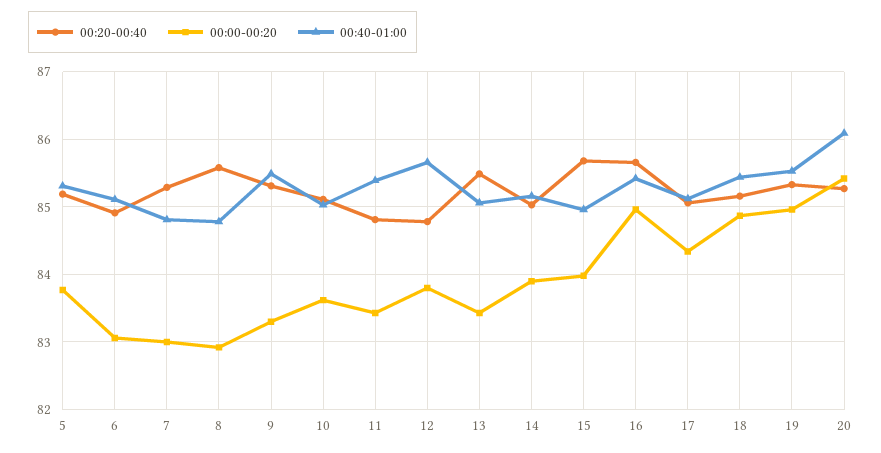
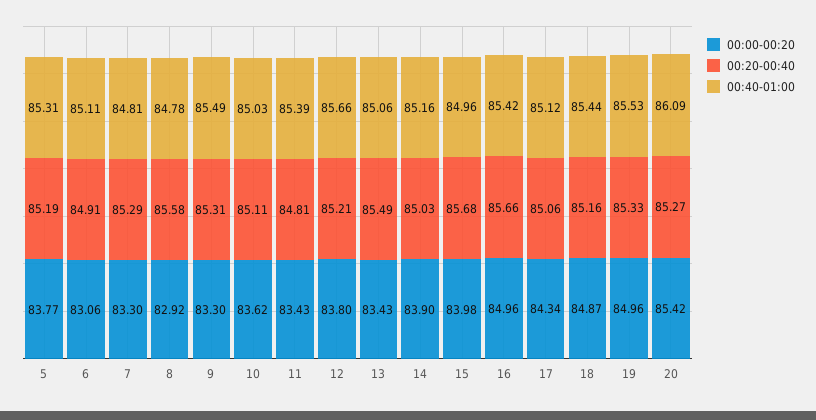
  {
    "00:20-00:40": {
      "5": 85.19,
      "6": 84.91,
      "7": 85.29,
      "8": 85.58,
      "9": 85.31,
      "10": 85.11,
      "11": 84.81,
-     "12": 84.8,
+     "12": 85.21,
      "13": 85.49,
      "14": 85.03,
      "15": 85.68,
      "16": 85.66,
      "17": 85.06,
      "18": 85.16,
      "19": 85.33,
      "20": 85.27
    },
    "00:00-00:20": {
      "5": 83.77,
      "6": 83.06,
-     "7": 83,
+     "7": 83.3,
      "8": 82.92,
      "9": 83.3,
      "10": 83.62,
      "11": 83.43,
      "12": 83.8,
      "13": 83.43,
      "14": 83.9,
      "15": 83.98,
      "16": 84.96,
      "17": 84.34,
      "18": 84.87,
      "19": 84.96,
      "20": 85.42
    },
    "00:40-01:00": {
      "5": 85.31,
      "6": 85.11,
      "7": 84.81,
      "8": 84.78,
      "9": 85.49,
      "10": 85.03,
      "11": 85.39,
      "12": 85.66,
      "13": 85.06,
      "14": 85.16,
      "15": 84.96,
      "16": 85.42,
      "17": 85.12,
      "18": 85.44,
      "19": 85.53,
      "20": 86.09
    }
  }

